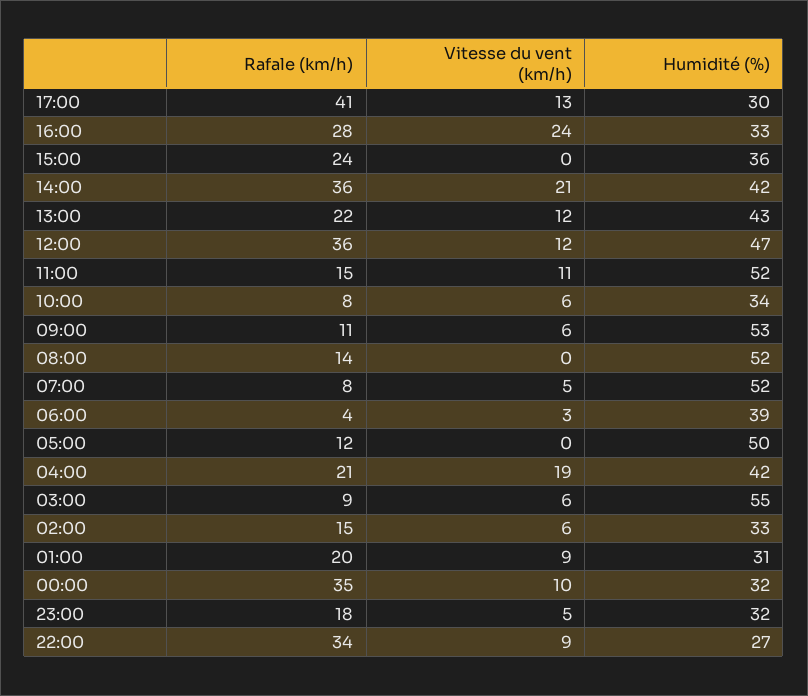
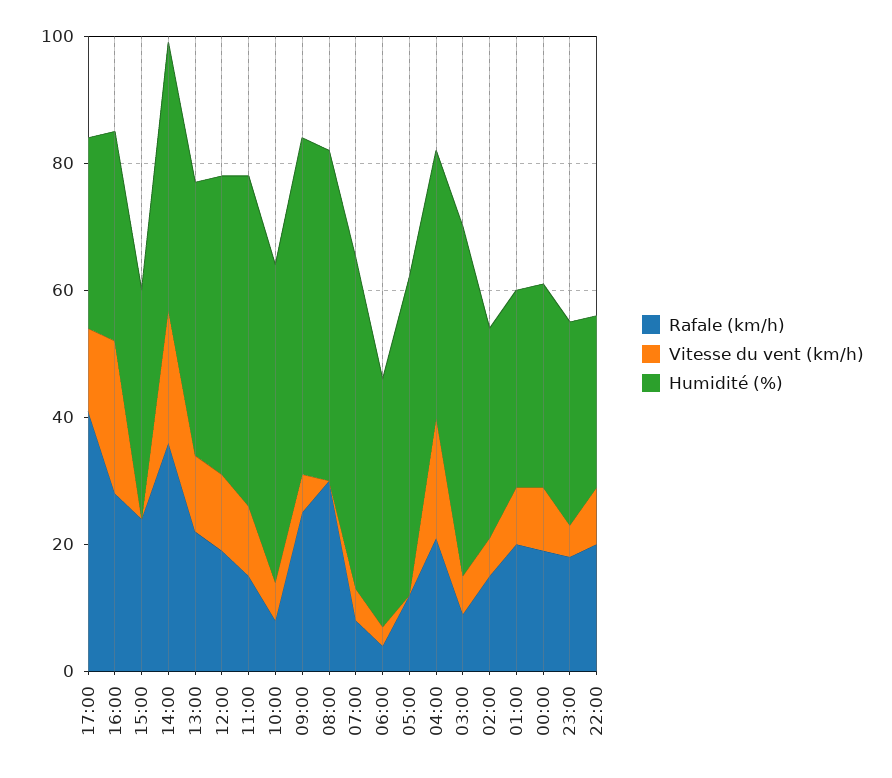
  {
    "Rafale (km/h)": {
      "17:00": 41,
      "16:00": 28,
      "15:00": 24,
      "14:00": 36,
      "13:00": 22,
-     "12:00": 36,
+     "12:00": 20,
      "11:00": 15,
      "10:00": 8,
-     "09:00": 11,
+     "09:00": 25,
-     "08:00": 14,
+     "08:00": 30,
      "07:00": 8,
      "06:00": 4,
      "05:00": 12,
      "04:00": 21,
      "03:00": 9,
      "02:00": 15,
      "01:00": 20,
-     "00:00": 35,
+     "00:00": 20,
      "23:00": 18,
-     "22:00": 34
+     "22:00": 20
    },
    "Vitesse du vent (km/h)": {
      "17:00": 13,
      "16:00": 24,
      "15:00": 0,
      "14:00": 21,
      "13:00": 12,
      "12:00": 12,
      "11:00": 11,
      "10:00": 6,
      "09:00": 6,
      "08:00": 0,
      "07:00": 5,
      "06:00": 3,
      "05:00": 0,
      "04:00": 19,
      "03:00": 6,
      "02:00": 6,
      "01:00": 9,
      "00:00": 10,
      "23:00": 5,
      "22:00": 9
    },
    "Humidité (%)": {
      "17:00": 30,
      "16:00": 33,
      "15:00": 36,
      "14:00": 42,
      "13:00": 43,
      "12:00": 47,
      "11:00": 52,
-     "10:00": 34,
+     "10:00": 50,
      "09:00": 53,
      "08:00": 52,
      "07:00": 52,
      "06:00": 39,
      "05:00": 50,
      "04:00": 42,
      "03:00": 55,
      "02:00": 33,
      "01:00": 31,
      "00:00": 32,
      "23:00": 32,
      "22:00": 27
    }
  }

